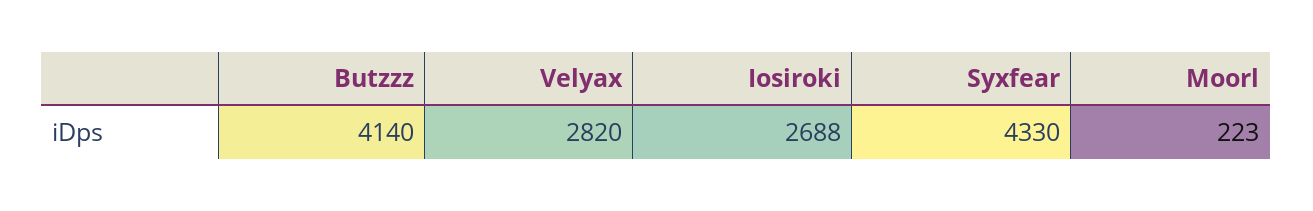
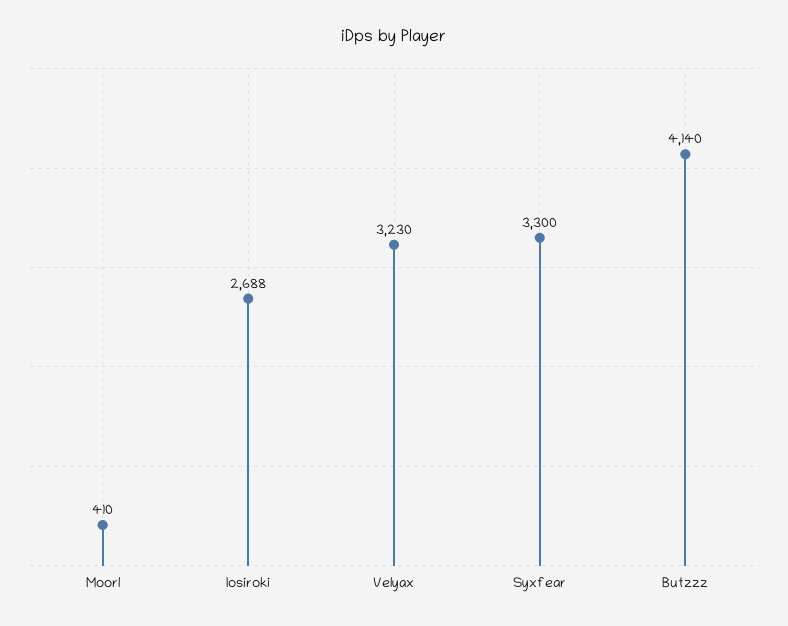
  {
    "Butzzz": 4140,
-   "Velyax": 2820,
+   "Velyax": 3230,
    "Iosiroki": 2688,
-   "Syxfear": 4330,
+   "Syxfear": 3300,
-   "Moorl": 223
+   "Moorl": 410
  }

